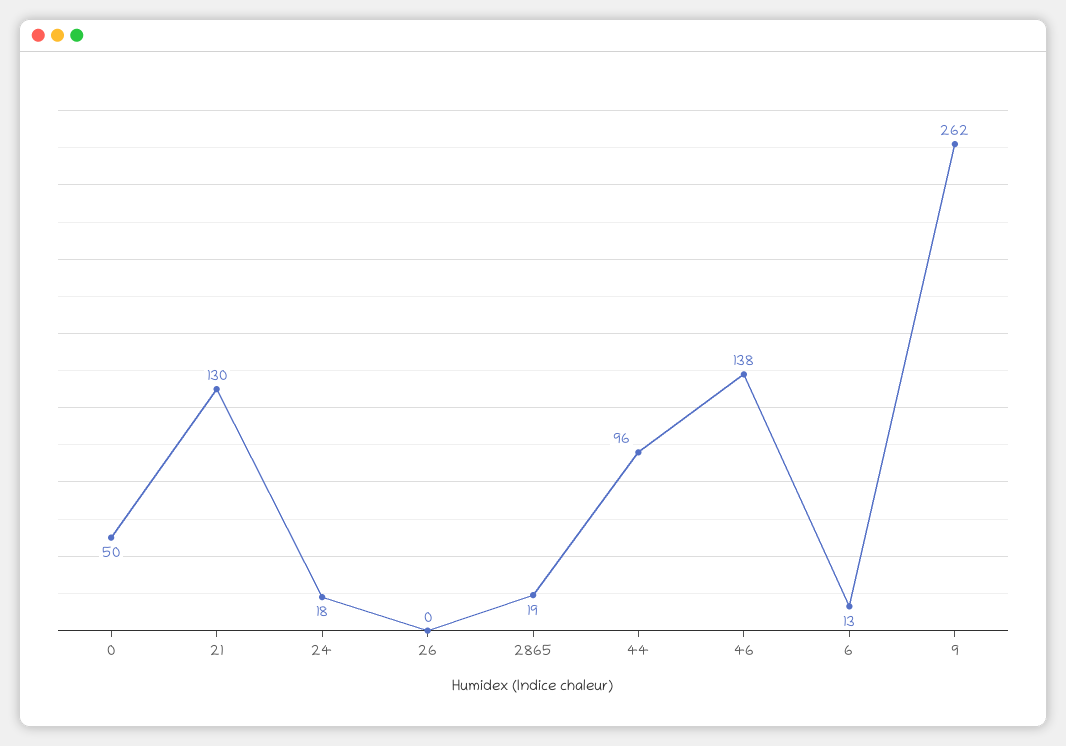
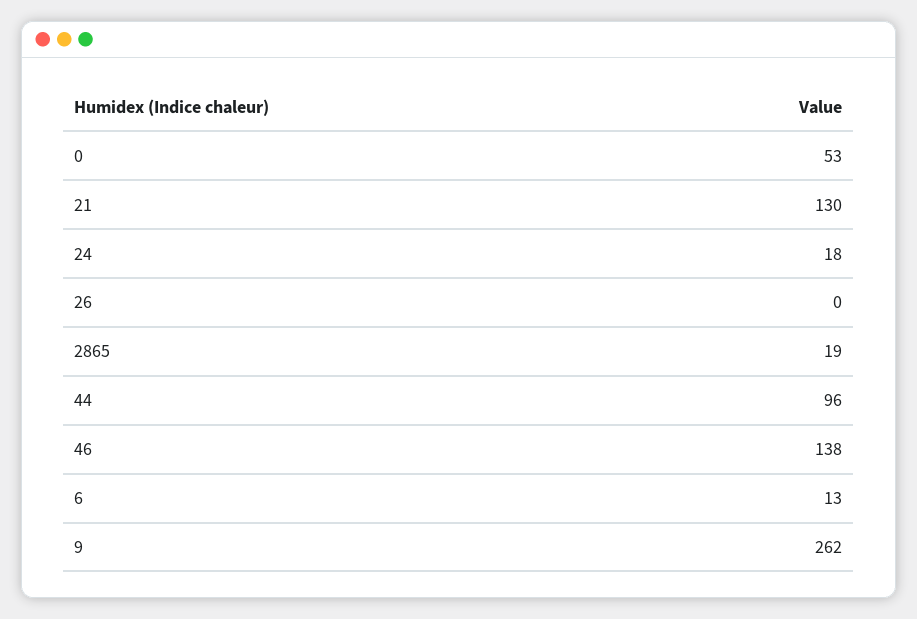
  {
-   "0": 50,
+   "0": 53,
    "21": 130,
    "24": 18,
    "26": 0,
    "2865": 19,
    "44": 96,
    "46": 138,
    "6": 13,
    "9": 262
  }

